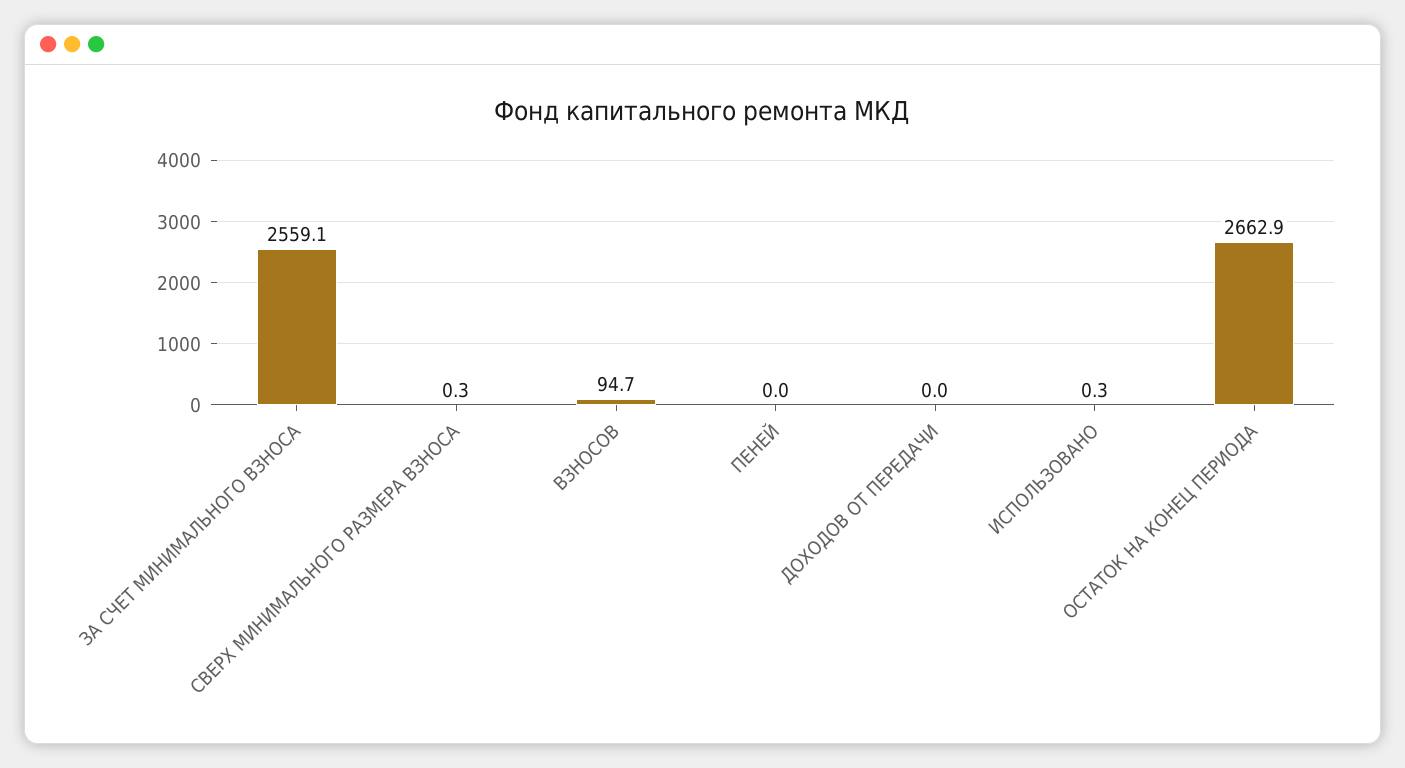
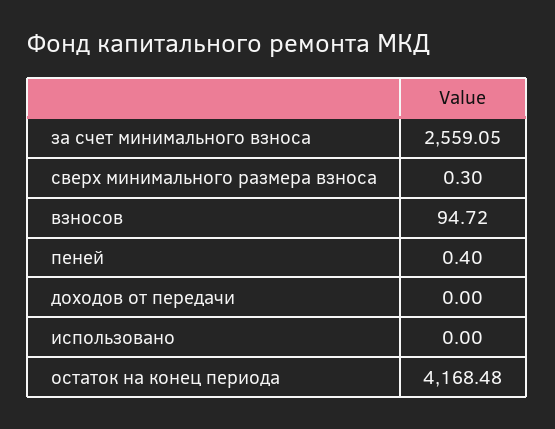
  {
    "ЗА СЧЕТ МИНИМАЛЬНОГО ВЗНОСА": 2559.05,
    "СВЕРХ МИНИМАЛЬНОГО РАЗМЕРА ВЗНОСА": 0.3,
    "ВЗНОСОВ": 94.72,
-   "ПЕНЕЙ": 0,
+   "ПЕНЕЙ": 0.4,
    "ДОХОДОВ ОТ ПЕРЕДАЧИ": 0,
-   "ИСПОЛЬЗОВАНО": 0.3,
+   "ИСПОЛЬЗОВАНО": 0,
-   "ОСТАТОК НА КОНЕЦ ПЕРИОДА": 2662.9
+   "ОСТАТОК НА КОНЕЦ ПЕРИОДА": 4168.48
  }

